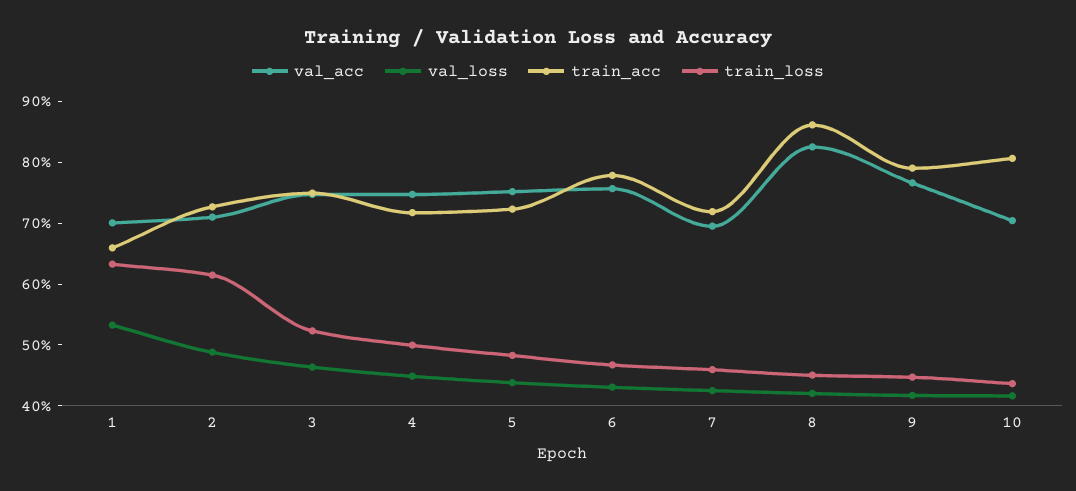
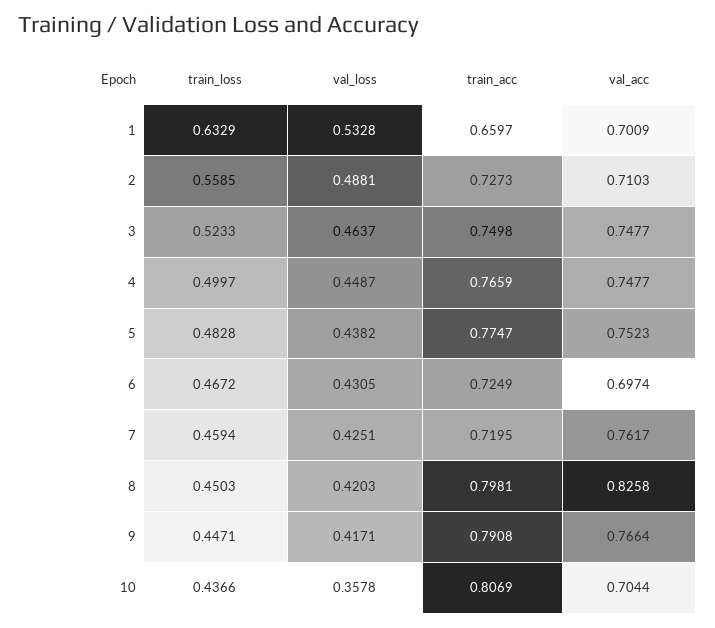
  {
    "val_acc": {
      "1": 0.7009,
      "2": 0.7103,
      "3": 0.7477,
      "4": 0.7477,
      "5": 0.7523,
-     "6": 0.76,
+     "6": 0.6974,
-     "7": 0.7,
+     "7": 0.7617,
      "8": 0.8258,
      "9": 0.7664,
      "10": 0.7044
    },
    "val_loss": {
      "1": 0.5328,
      "2": 0.4881,
      "3": 0.4637,
      "4": 0.4487,
      "5": 0.4382,
      "6": 0.4305,
      "7": 0.4251,
      "8": 0.4203,
      "9": 0.4171,
-     "10": 0.42
+     "10": 0.3578
    },
    "train_acc": {
      "1": 0.6597,
      "2": 0.7273,
      "3": 0.7498,
-     "4": 0.72,
+     "4": 0.7659,
-     "5": 0.72,
+     "5": 0.7747,
-     "6": 0.78,
+     "6": 0.7249,
      "7": 0.7195,
-     "8": 0.86,
+     "8": 0.7981,
      "9": 0.7908,
      "10": 0.8069
    },
    "train_loss": {
      "1": 0.6329,
-     "2": 0.62,
+     "2": 0.5585,
      "3": 0.5233,
      "4": 0.4997,
      "5": 0.4828,
      "6": 0.4672,
      "7": 0.4594,
      "8": 0.4503,
      "9": 0.4471,
      "10": 0.4366
    }
  }

